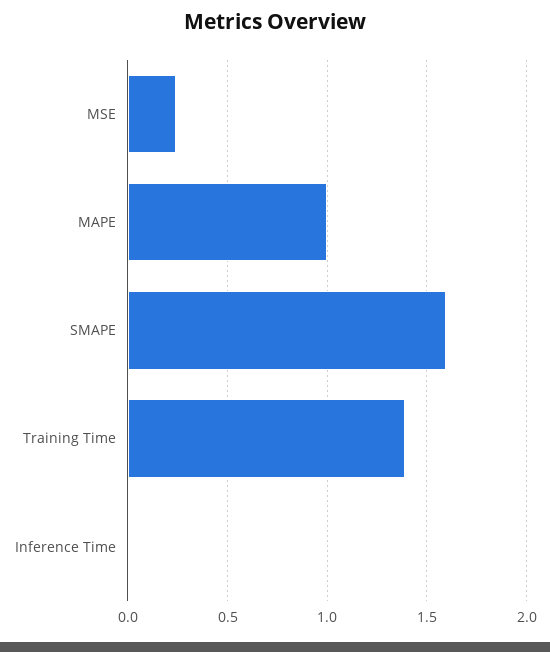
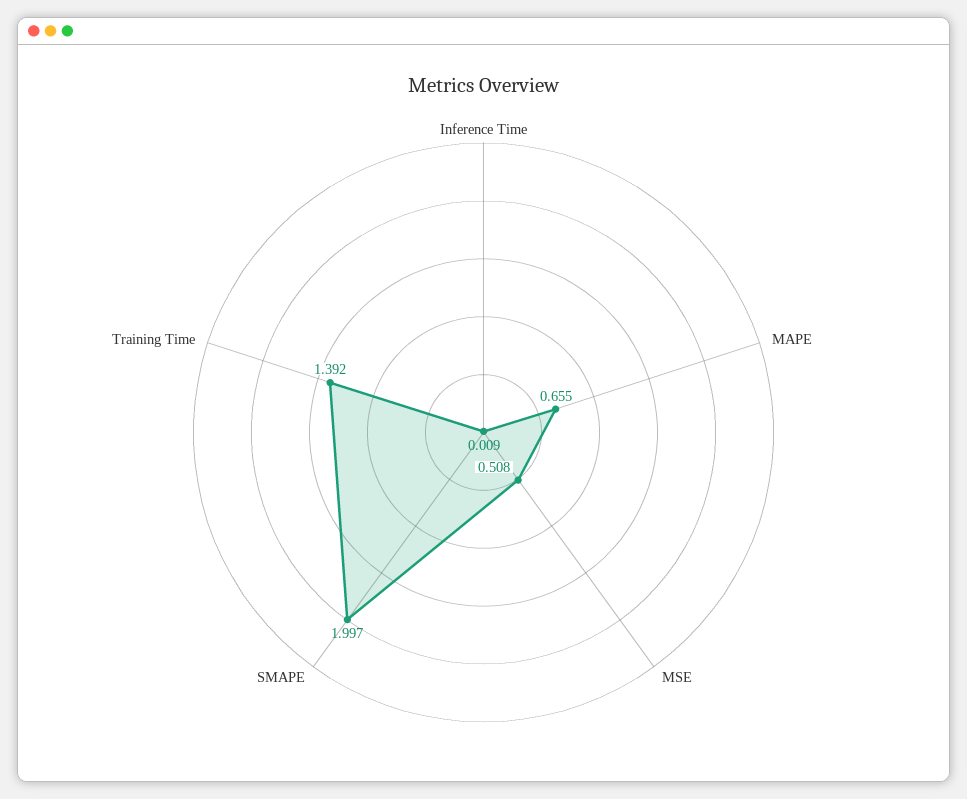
  {
-   "MSE": 0.25,
+   "MSE": 0.508,
-   "MAPE": 1,
+   "MAPE": 0.655,
-   "SMAPE": 1.6,
+   "SMAPE": 1.997,
    "Training Time": 1.392,
    "Inference Time": 0.009
  }

